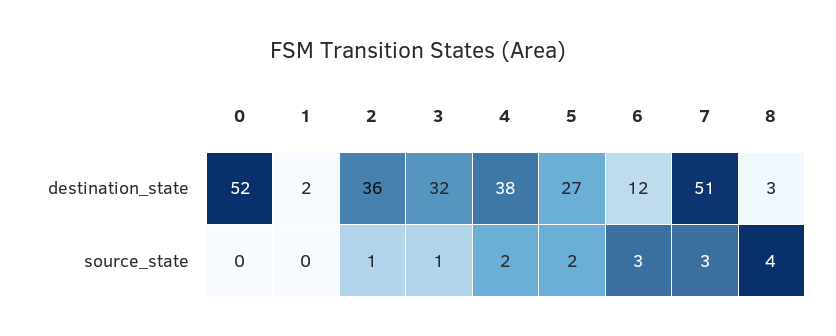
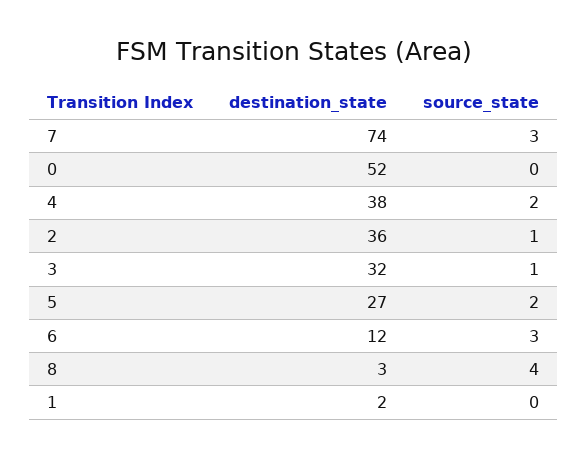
  {
    "0": {
      "destination_state": 52,
      "source_state": 0
    },
    "1": {
      "destination_state": 2,
      "source_state": 0
    },
    "2": {
      "destination_state": 36,
      "source_state": 1
    },
    "3": {
      "destination_state": 32,
      "source_state": 1
    },
    "4": {
      "destination_state": 38,
      "source_state": 2
    },
    "5": {
      "destination_state": 27,
      "source_state": 2
    },
    "6": {
      "destination_state": 12,
      "source_state": 3
    },
    "7": {
-     "destination_state": 51,
+     "destination_state": 74,
      "source_state": 3
    },
    "8": {
      "destination_state": 3,
      "source_state": 4
    }
  }

